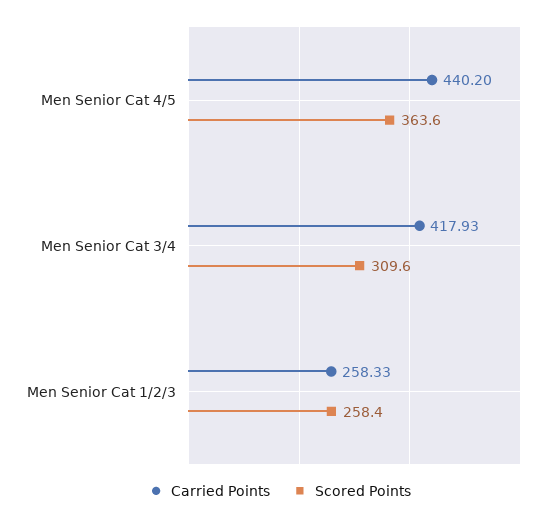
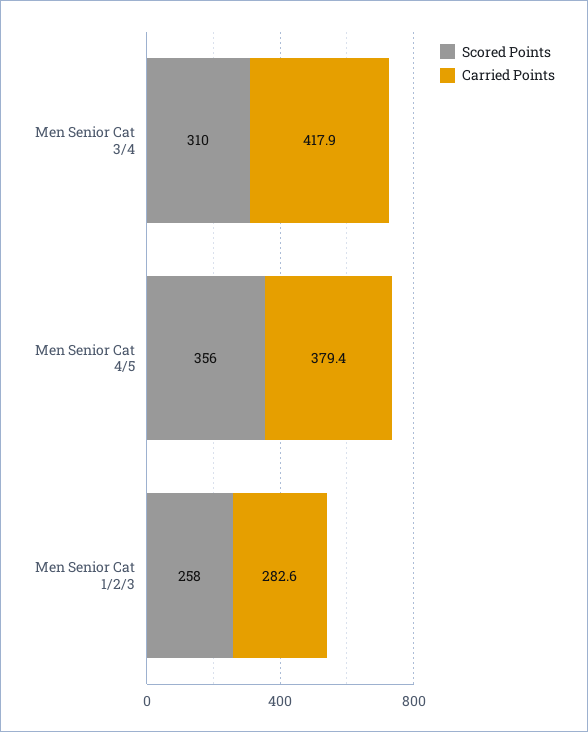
  {
    "Carried Points": {
-     "Men Senior Cat 4/5": 440.2,
+     "Men Senior Cat 4/5": 379.4,
      "Men Senior Cat 3/4": 417.93,
-     "Men Senior Cat 1/2/3": 258.33
+     "Men Senior Cat 1/2/3": 282.6
    },
    "Scored Points": {
-     "Men Senior Cat 4/5": 363.6,
+     "Men Senior Cat 4/5": 356,
      "Men Senior Cat 3/4": 309.6,
      "Men Senior Cat 1/2/3": 258.4
    }
  }

